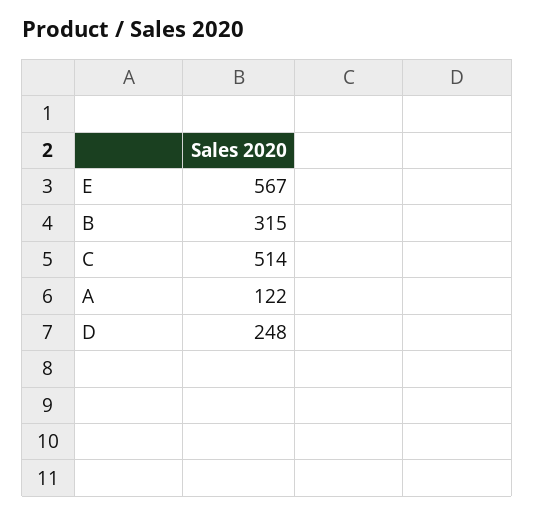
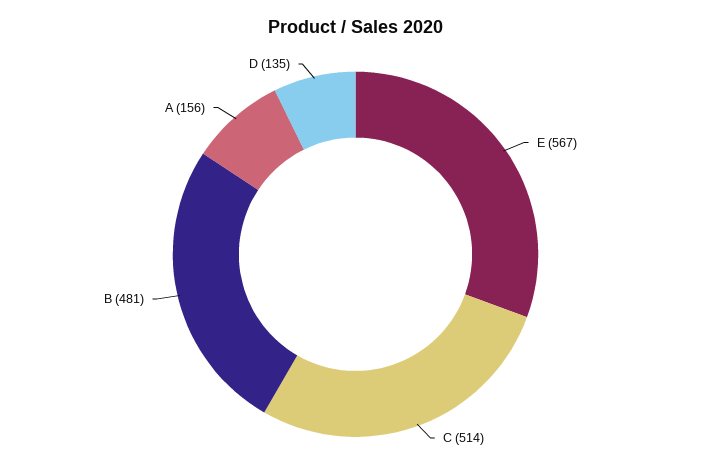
  {
    "E": 567,
-   "B": 315,
+   "B": 481,
    "C": 514,
-   "A": 122,
+   "A": 156,
-   "D": 248
+   "D": 135
  }

